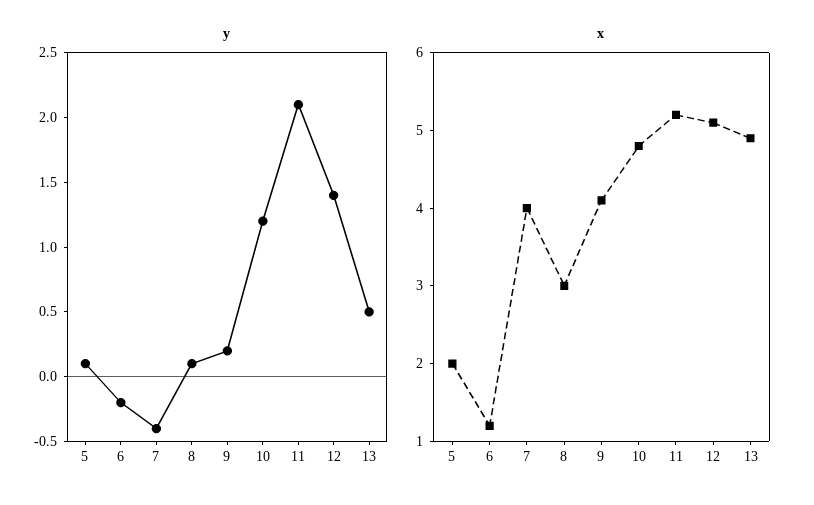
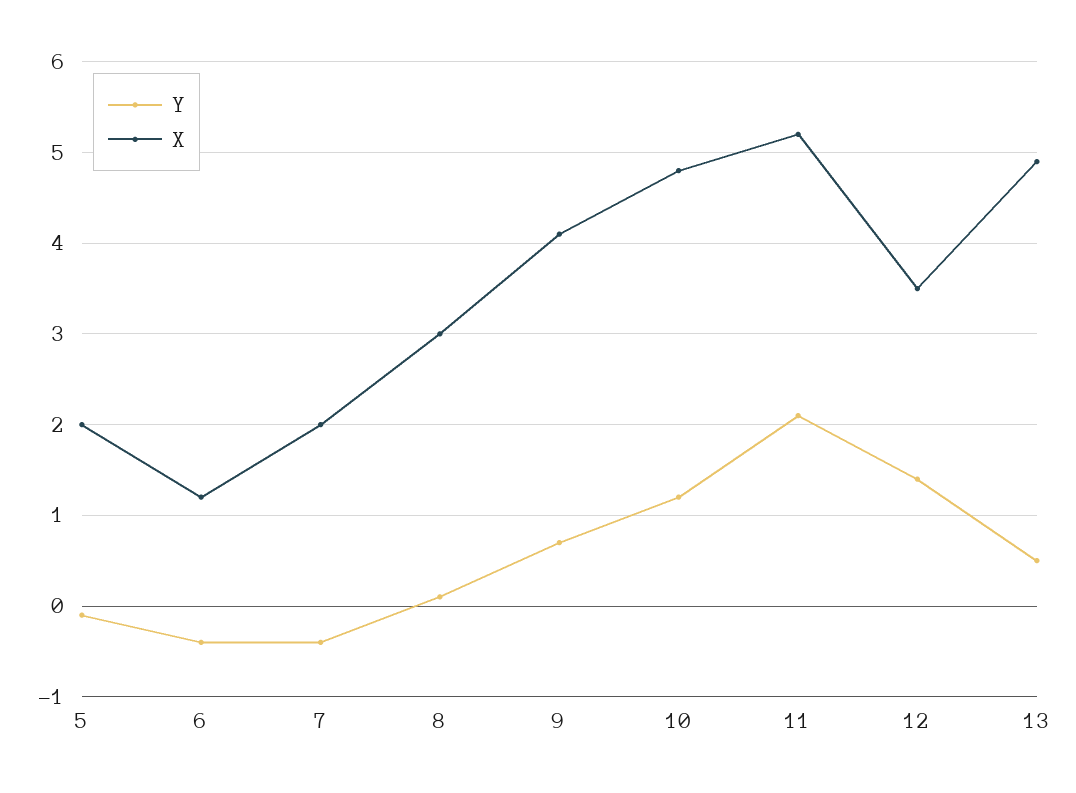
  {
    "y": {
-     "5": 0.1,
+     "5": -0.1,
-     "6": -0.2,
+     "6": -0.4,
      "7": -0.4,
      "8": 0.1,
-     "9": 0.2,
+     "9": 0.7,
      "10": 1.2,
      "11": 2.1,
      "12": 1.4,
      "13": 0.5
    },
    "x": {
      "5": 2,
      "6": 1.2,
-     "7": 4,
+     "7": 2,
      "8": 3,
      "9": 4.1,
      "10": 4.8,
      "11": 5.2,
-     "12": 5,
+     "12": 3.5,
      "13": 4.9
    }
  }

